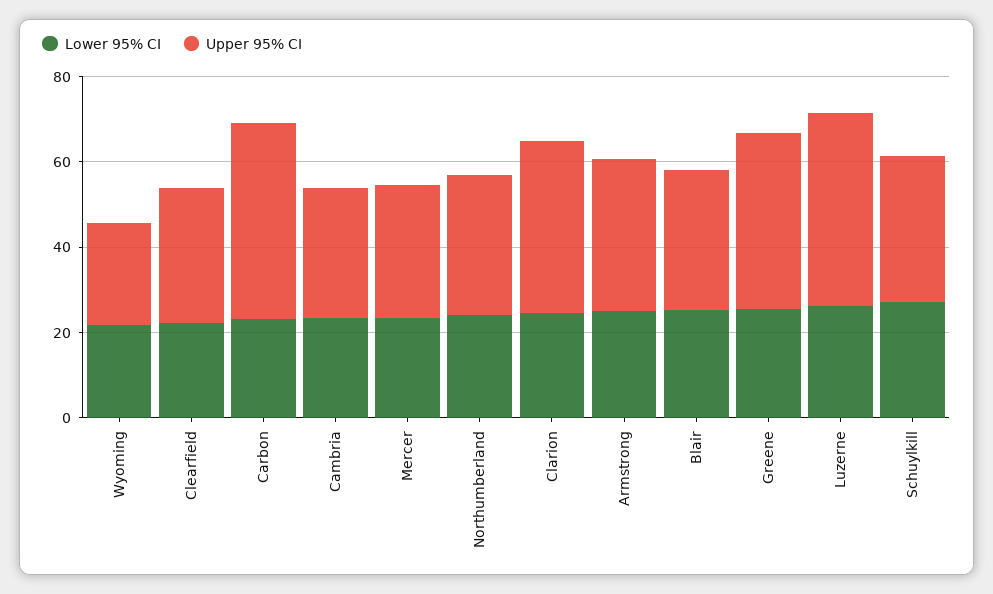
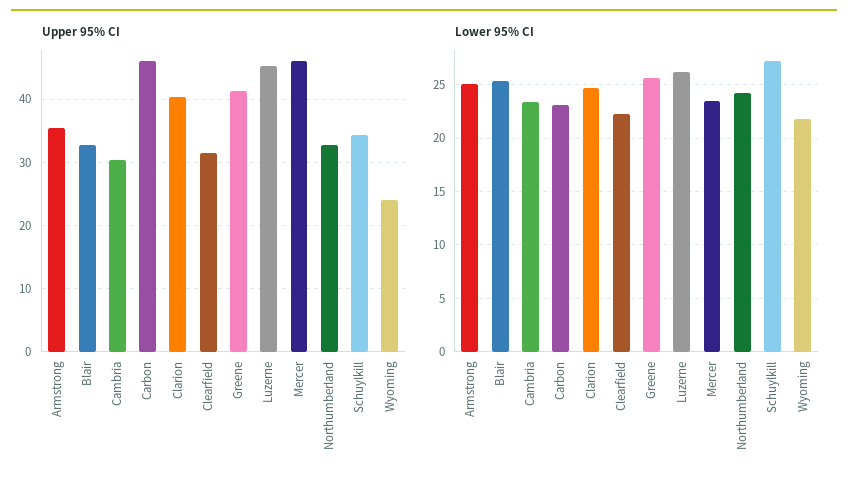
  {
    "Lower 95% CI": {
      "Wyoming": 22,
      "Clearfield": 22,
      "Carbon": 23,
      "Cambria": 23,
      "Mercer": 24,
      "Northumberland": 24,
      "Clarion": 25,
      "Armstrong": 25,
      "Blair": 25,
      "Greene": 26,
      "Luzerne": 26,
      "Schuylkill": 27
    },
    "Upper 95% CI": {
      "Wyoming": 24,
      "Clearfield": 32,
      "Carbon": 46,
      "Cambria": 30,
-     "Mercer": 30,
+     "Mercer": 46,
      "Northumberland": 33,
      "Clarion": 40,
      "Armstrong": 36,
      "Blair": 33,
      "Greene": 41,
      "Luzerne": 45,
      "Schuylkill": 34
    }
  }

